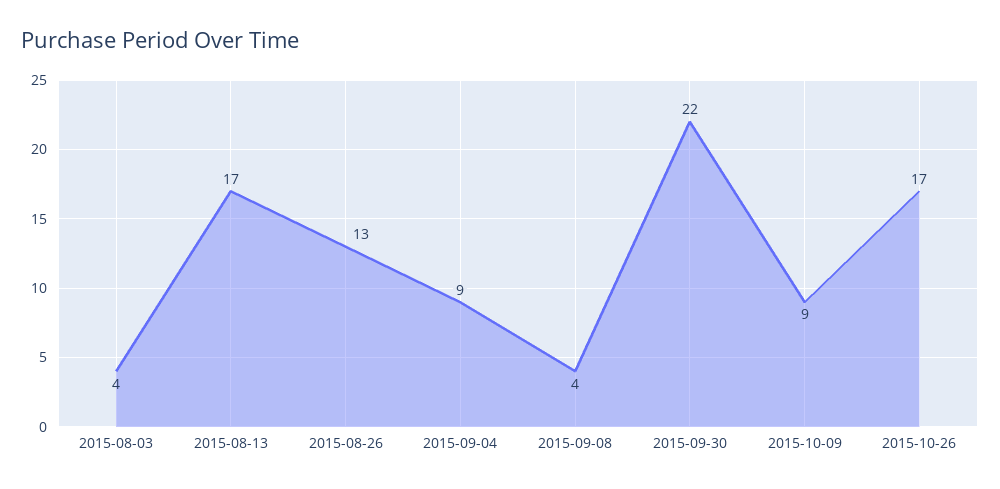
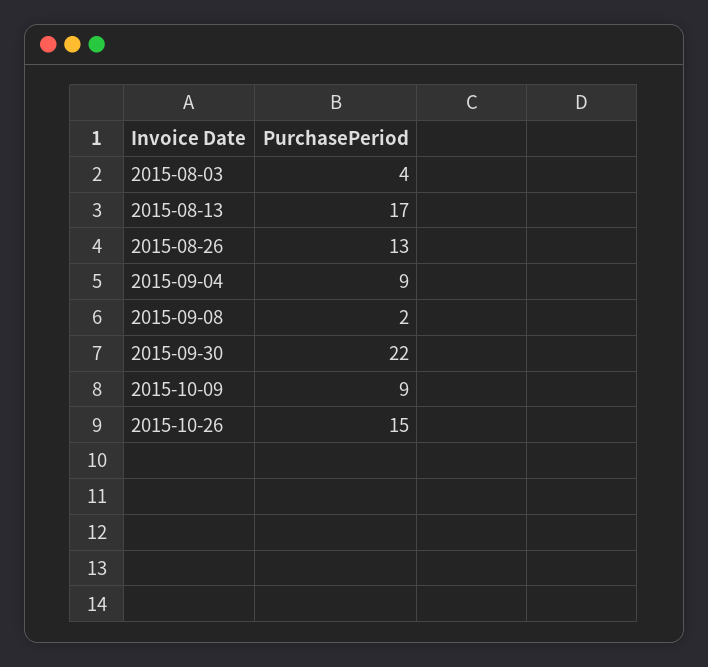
  {
    "2015-08-03": 4,
    "2015-08-13": 17,
    "2015-08-26": 13,
    "2015-09-04": 9,
-   "2015-09-08": 4,
+   "2015-09-08": 2,
    "2015-09-30": 22,
    "2015-10-09": 9,
-   "2015-10-26": 17
+   "2015-10-26": 15
  }

